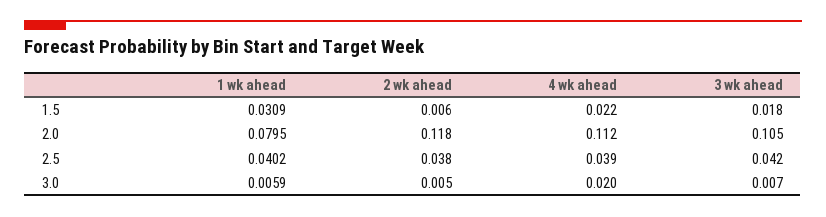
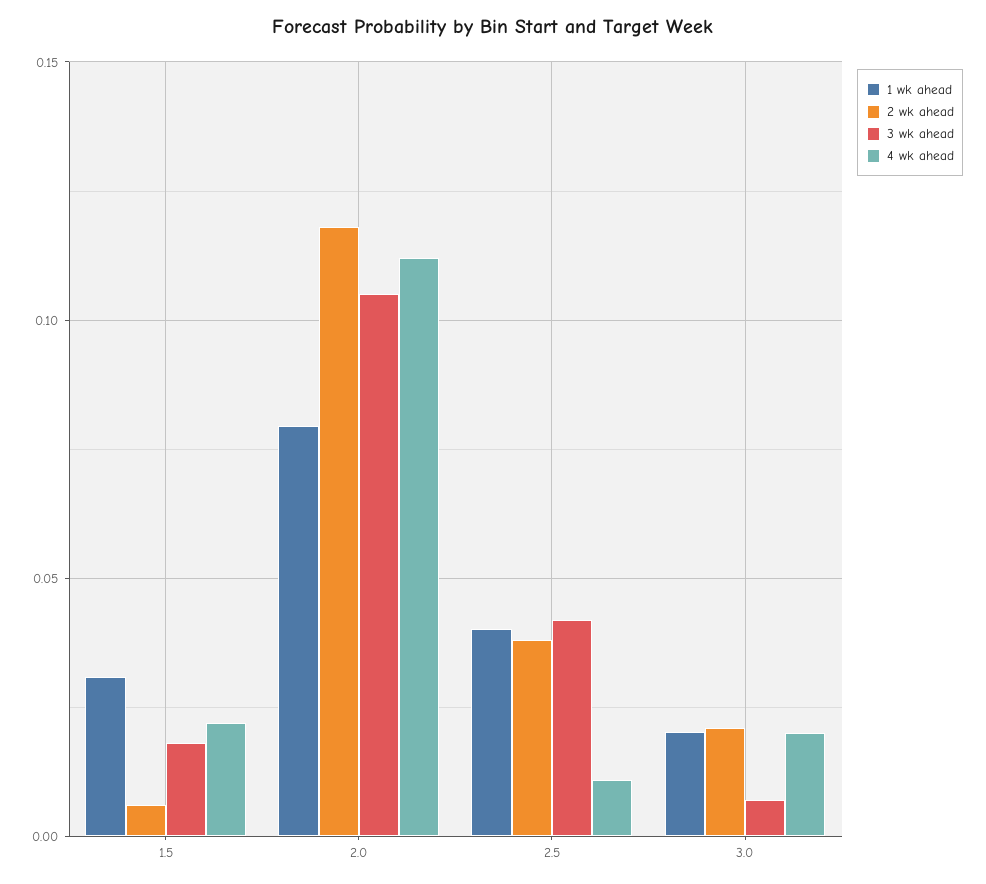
  {
    "1 wk ahead": {
      "1.5": 0.0309,
      "2.0": 0.0795,
      "2.5": 0.0402,
-     "3.0": 0.0059
+     "3.0": 0.02
    },
    "2 wk ahead": {
      "1.5": 0.006,
      "2.0": 0.118,
      "2.5": 0.038,
-     "3.0": 0.005
+     "3.0": 0.02
    },
    "4 wk ahead": {
      "1.5": 0.022,
      "2.0": 0.112,
-     "2.5": 0.039,
+     "2.5": 0.01,
      "3.0": 0.02
    },
    "3 wk ahead": {
      "1.5": 0.018,
      "2.0": 0.105,
      "2.5": 0.042,
      "3.0": 0.007
    }
  }

